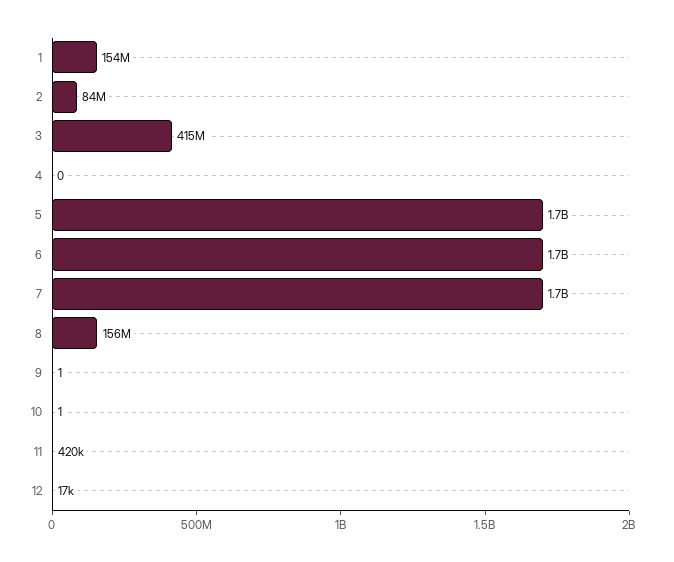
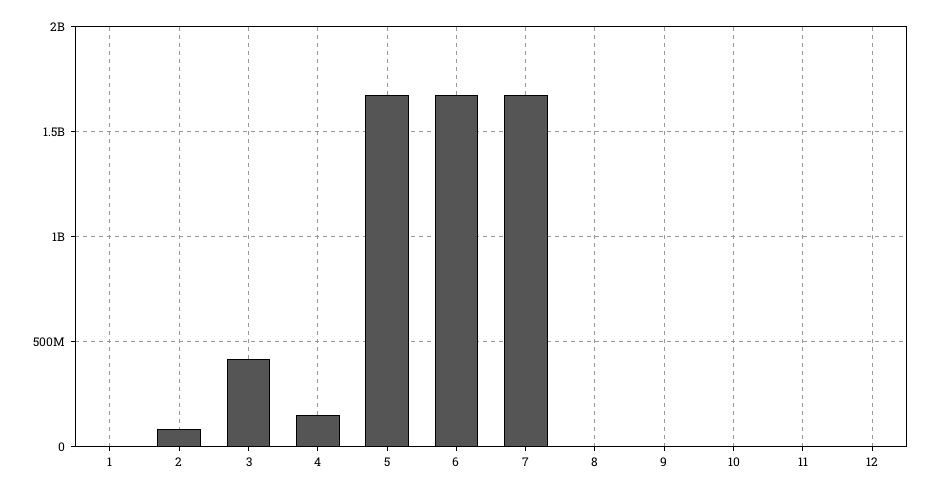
  {
-   "1": 154000000,
+   "1": 0,
    "2": 84000000,
    "3": 415000000,
-   "4": 0,
+   "4": 150000000,
    "5": 1700000000,
    "6": 1700000000,
    "7": 1700000000,
-   "8": 156000000,
+   "8": 0,
    "9": 1,
    "10": 1,
    "11": 420000,
    "12": 17000
  }

